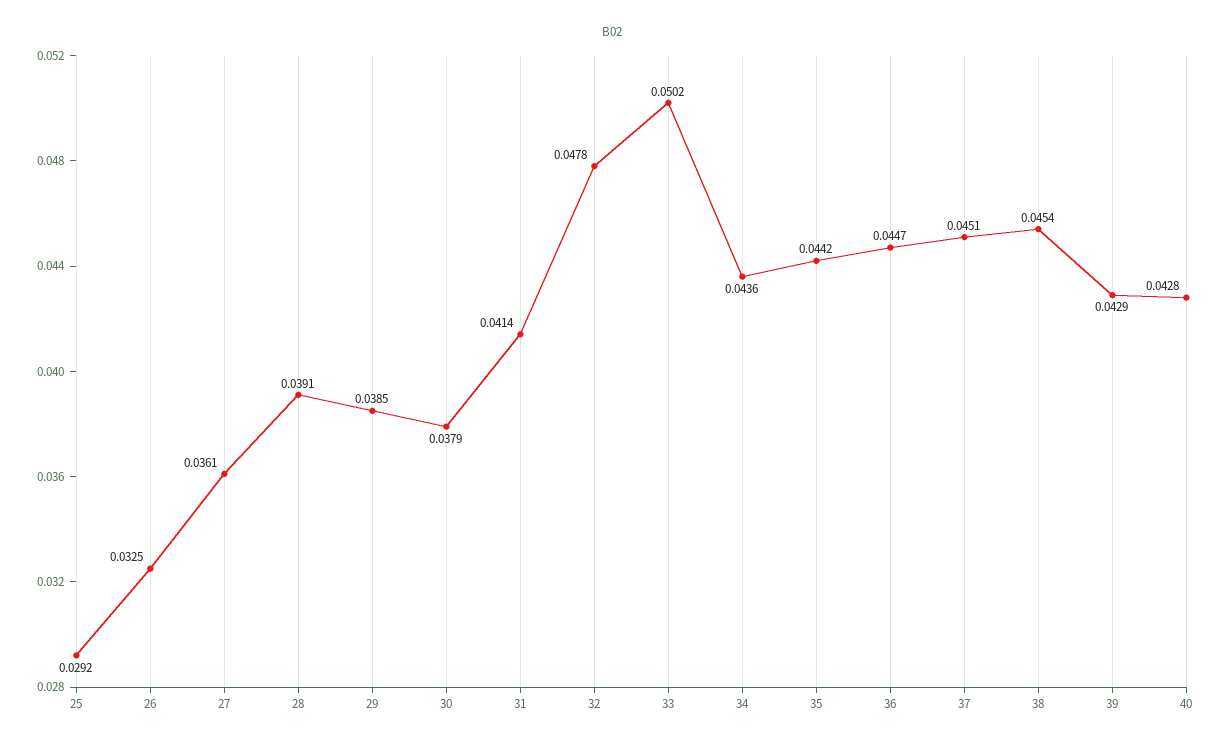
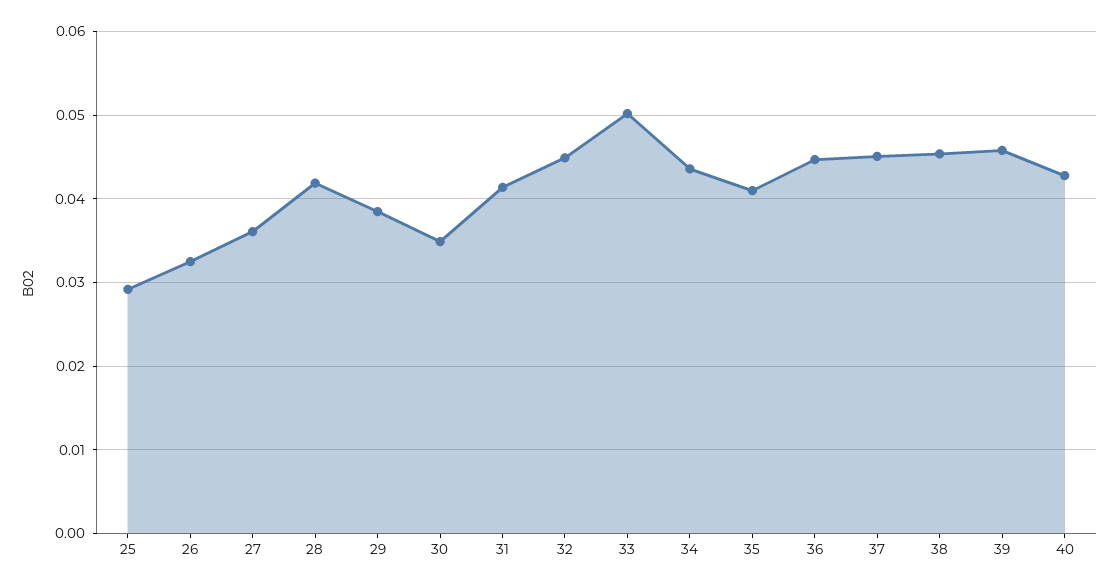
  {
    "25": 0.0292,
    "26": 0.0325,
    "27": 0.0361,
-   "28": 0.0391,
+   "28": 0.042,
    "29": 0.0385,
-   "30": 0.0379,
+   "30": 0.035,
    "31": 0.0414,
-   "32": 0.0478,
+   "32": 0.045,
    "33": 0.0502,
    "34": 0.0436,
-   "35": 0.0442,
+   "35": 0.041,
    "36": 0.0447,
    "37": 0.0451,
    "38": 0.0454,
-   "39": 0.0429,
+   "39": 0.046,
    "40": 0.0428
  }

